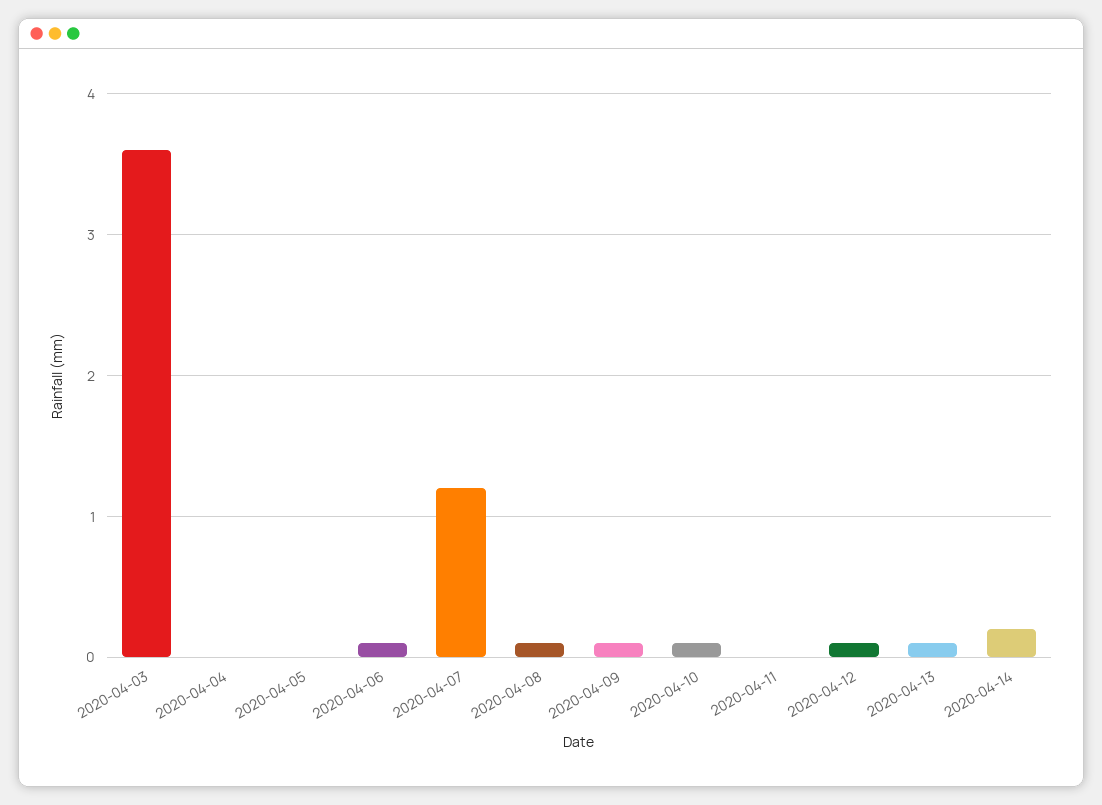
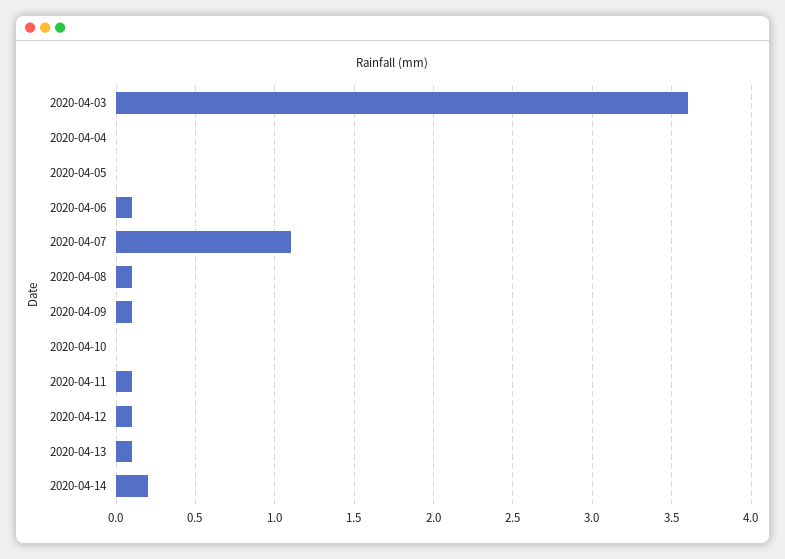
  {
    "2020-04-03": 3.6,
    "2020-04-04": 0,
    "2020-04-05": 0,
    "2020-04-06": 0.1,
-   "2020-04-07": 1.2,
+   "2020-04-07": 1.1,
    "2020-04-08": 0.1,
    "2020-04-09": 0.1,
-   "2020-04-10": 0.1,
+   "2020-04-10": 0,
-   "2020-04-11": 0,
+   "2020-04-11": 0.1,
    "2020-04-12": 0.1,
    "2020-04-13": 0.1,
    "2020-04-14": 0.2
  }

